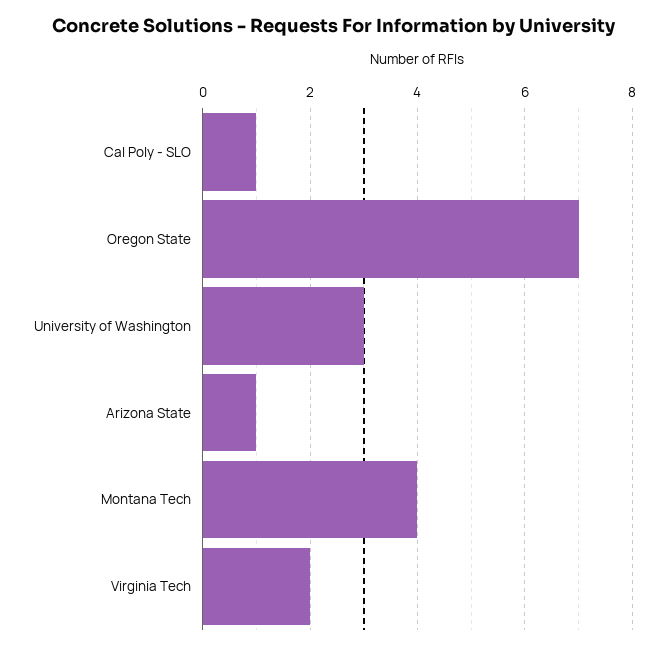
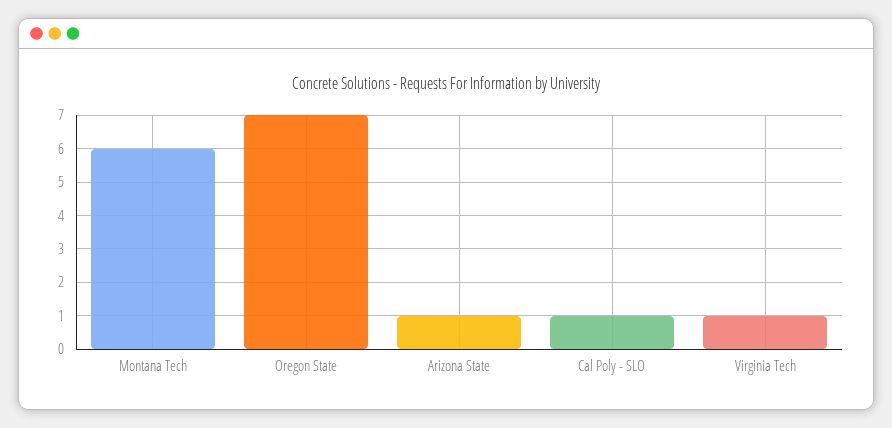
  {
    "Cal Poly - SLO": 1,
    "Oregon State": 7,
-   "University of Washington": 3,
    "Arizona State": 1,
-   "Montana Tech": 4,
+   "Montana Tech": 6,
-   "Virginia Tech": 2
+   "Virginia Tech": 1
  }

